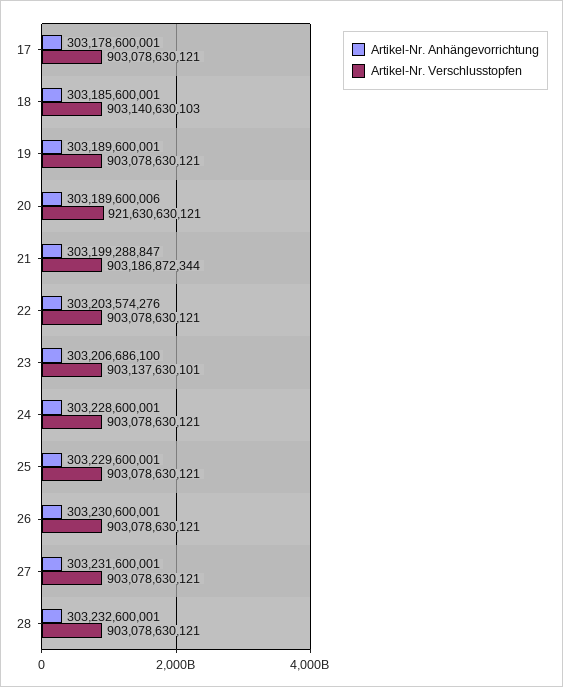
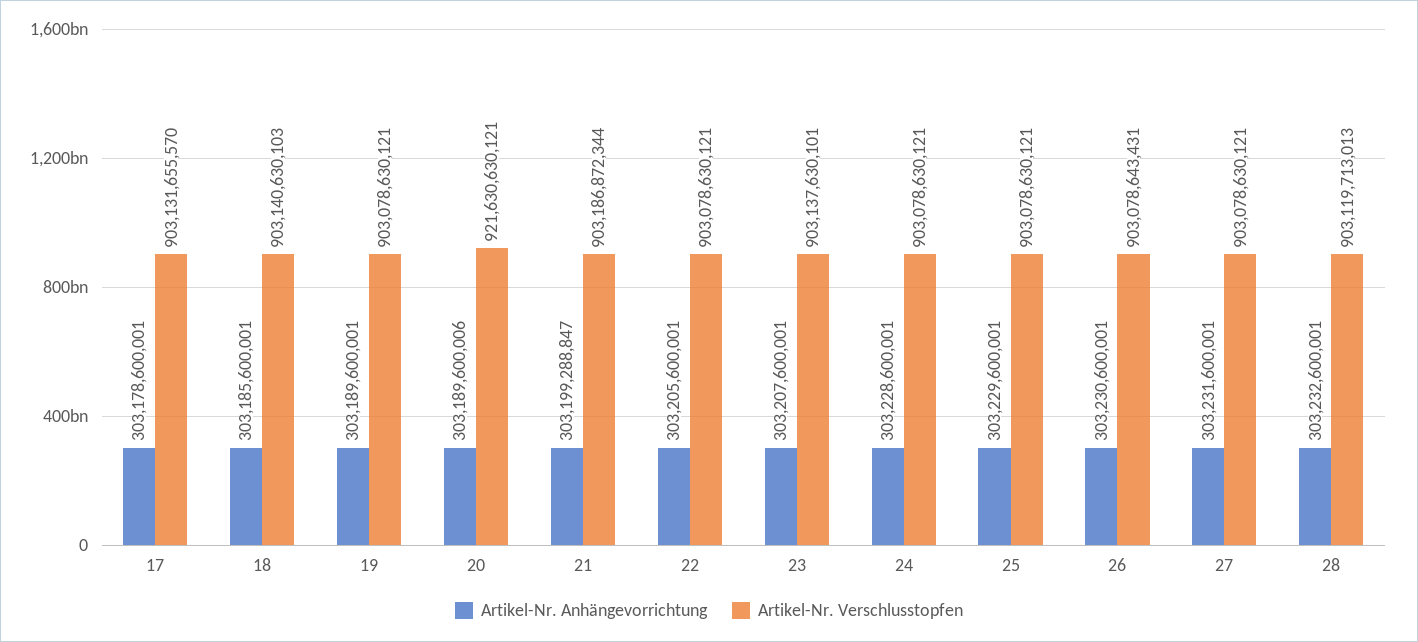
  {
    "Artikel-Nr. Anhängevorrichtung": {
      "17": 303178600001,
      "18": 303185600001,
      "19": 303189600001,
      "20": 303189600006,
      "21": 303199288847,
-     "22": 303203574276,
+     "22": 303205600001,
-     "23": 303206686100,
+     "23": 303207600001,
      "24": 303228600001,
      "25": 303229600001,
      "26": 303230600001,
      "27": 303231600001,
      "28": 303232600001
    },
    "Artikel-Nr. Verschlusstopfen": {
-     "17": 903078630121,
+     "17": 903131655570,
      "18": 903140630103,
      "19": 903078630121,
      "20": 921630630121,
      "21": 903186872344,
      "22": 903078630121,
      "23": 903137630101,
      "24": 903078630121,
      "25": 903078630121,
-     "26": 903078630121,
+     "26": 903078643431,
      "27": 903078630121,
-     "28": 903078630121
+     "28": 903119713013
    }
  }

